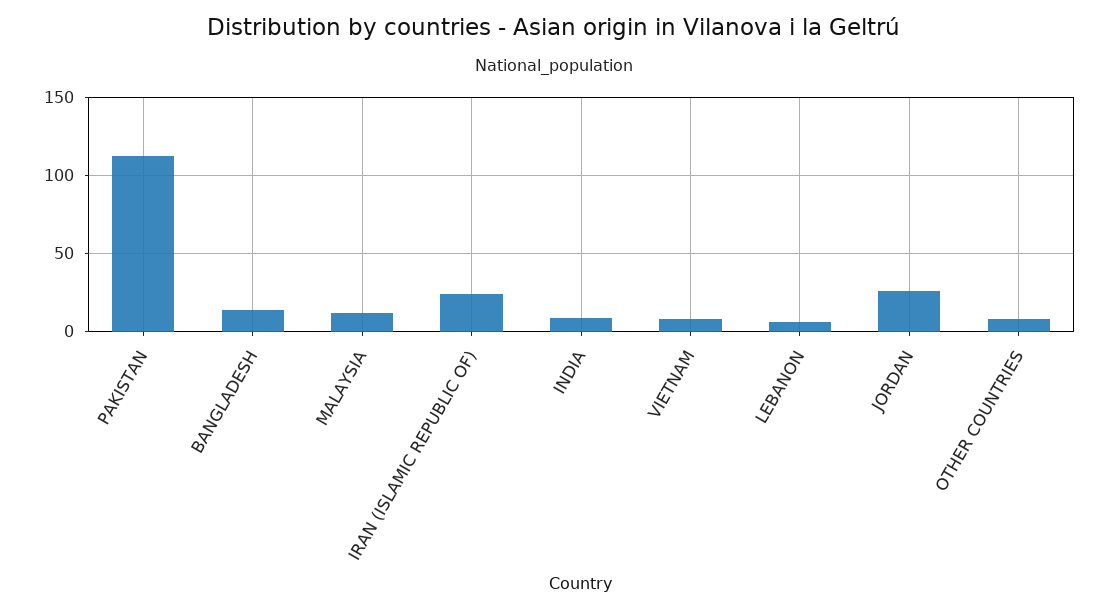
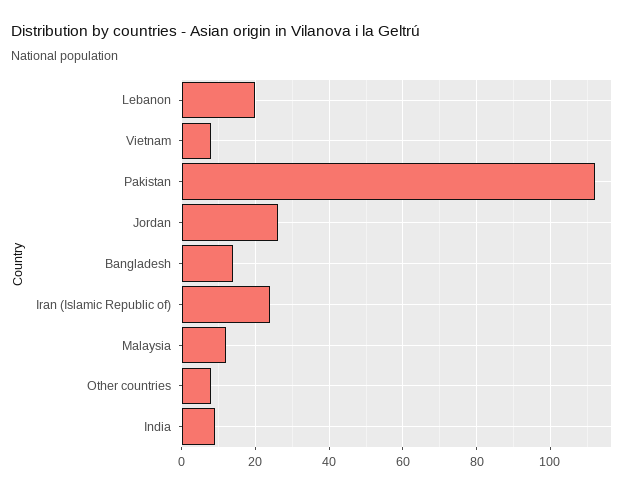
  {
    "PAKISTAN": 110,
    "BANGLADESH": 15,
    "MALAYSIA": 10,
    "IRAN (ISLAMIC REPUBLIC OF)": 25,
    "INDIA": 10,
    "VIETNAM": 10,
-   "LEBANON": 5,
+   "LEBANON": 20,
    "JORDAN": 25,
    "OTHER COUNTRIES": 10
  }

